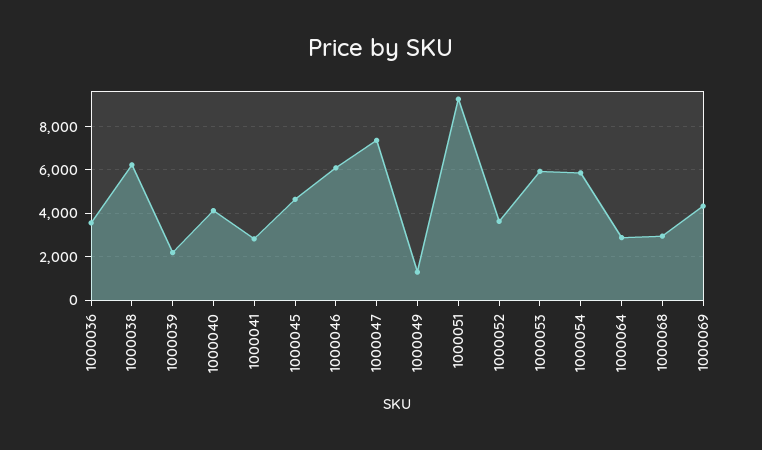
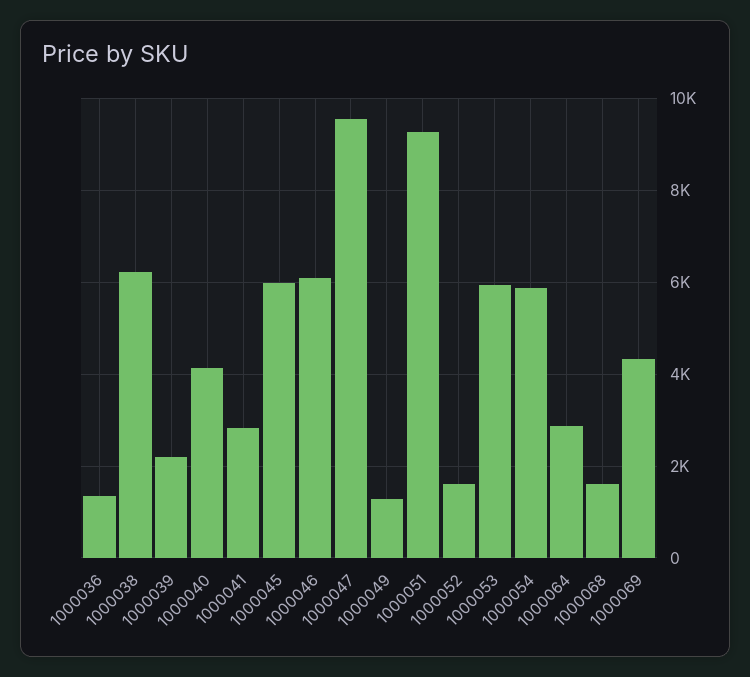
  {
-   "1000036": 3500,
+   "1000036": 1400,
    "1000038": 6200,
    "1000039": 2200,
    "1000040": 4200,
    "1000041": 2800,
-   "1000045": 4500,
+   "1000045": 6000,
    "1000046": 6000,
-   "1000047": 7500,
+   "1000047": 9600,
    "1000049": 1200,
    "1000051": 9200,
-   "1000052": 3500,
+   "1000052": 1600,
    "1000053": 6000,
    "1000054": 5800,
    "1000064": 2800,
-   "1000068": 3000,
+   "1000068": 1600,
    "1000069": 4400
  }

